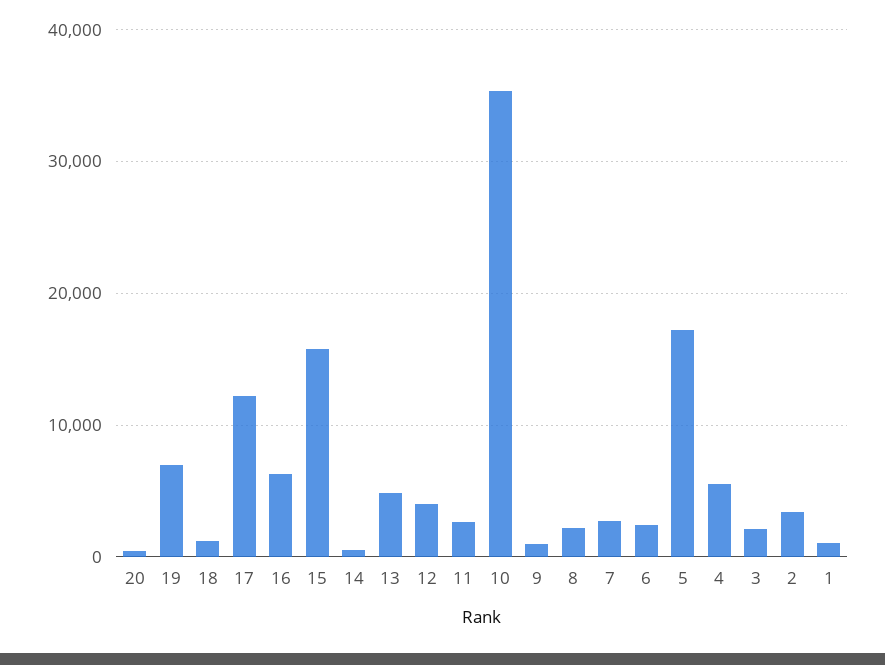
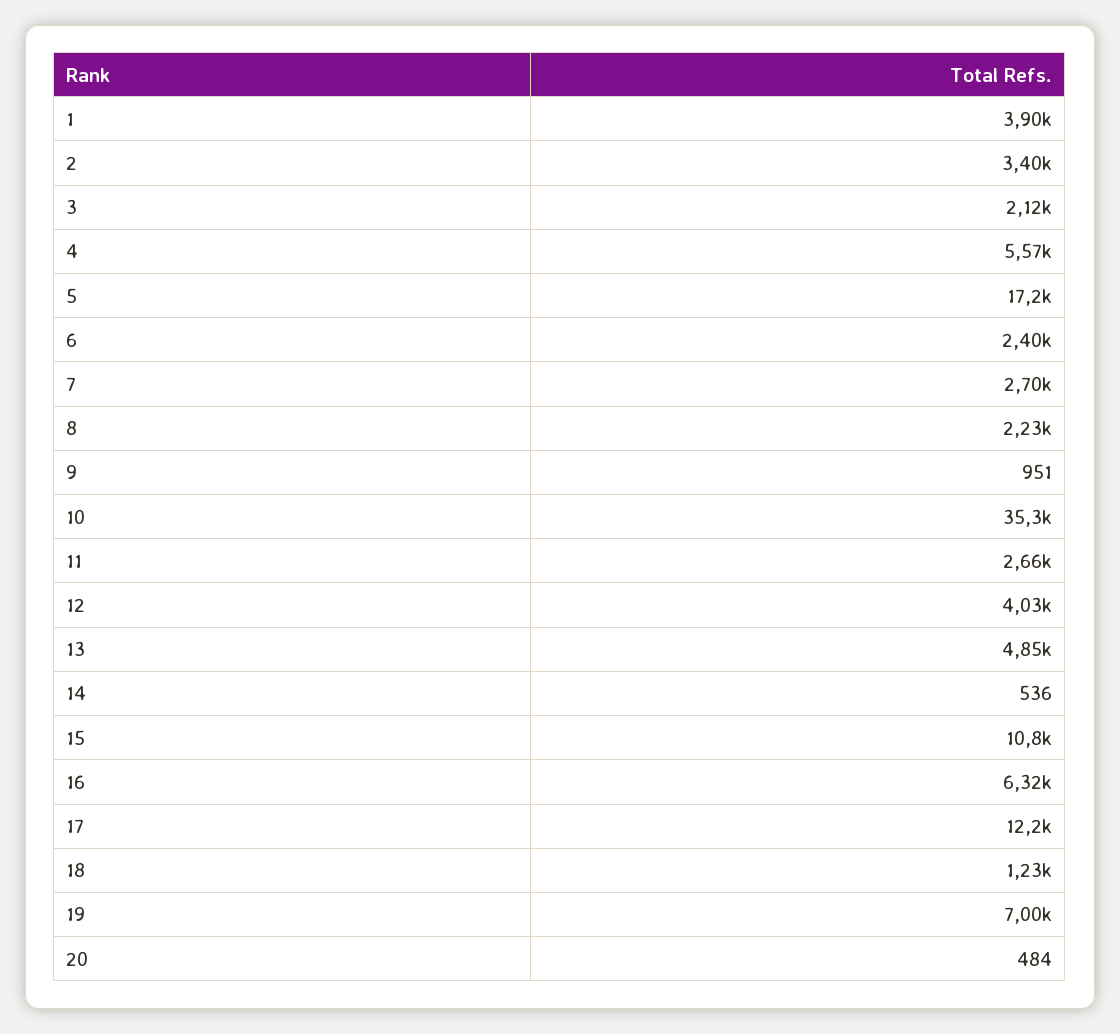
  {
    "20": 484,
    "19": 7000,
    "18": 1230,
    "17": 12200,
    "16": 6320,
-   "15": 16000,
+   "15": 10800,
    "14": 536,
    "13": 4850,
    "12": 4030,
    "11": 2660,
    "10": 35300,
    "9": 951,
    "8": 2230,
    "7": 2700,
    "6": 2400,
    "5": 17200,
    "4": 5570,
    "3": 2120,
    "2": 3400,
-   "1": 1000
+   "1": 3900
  }

